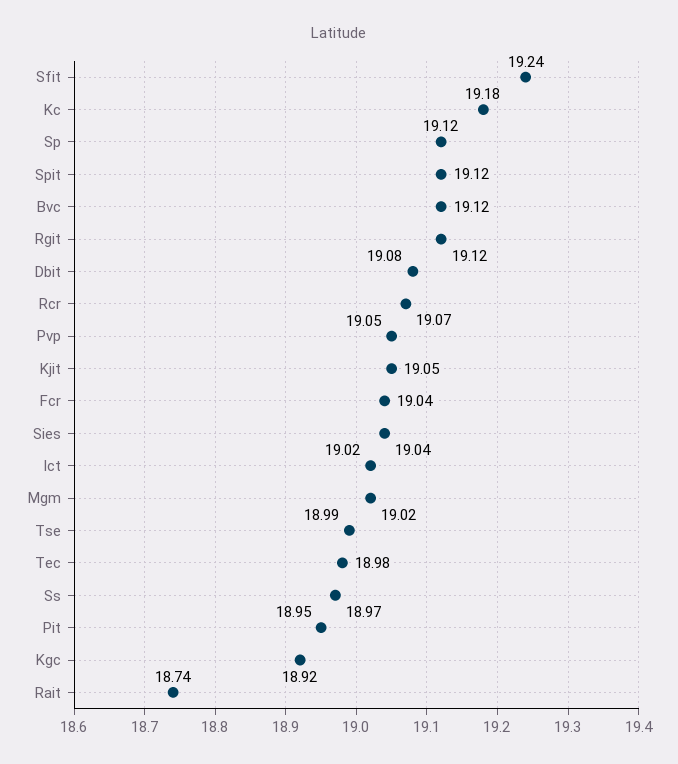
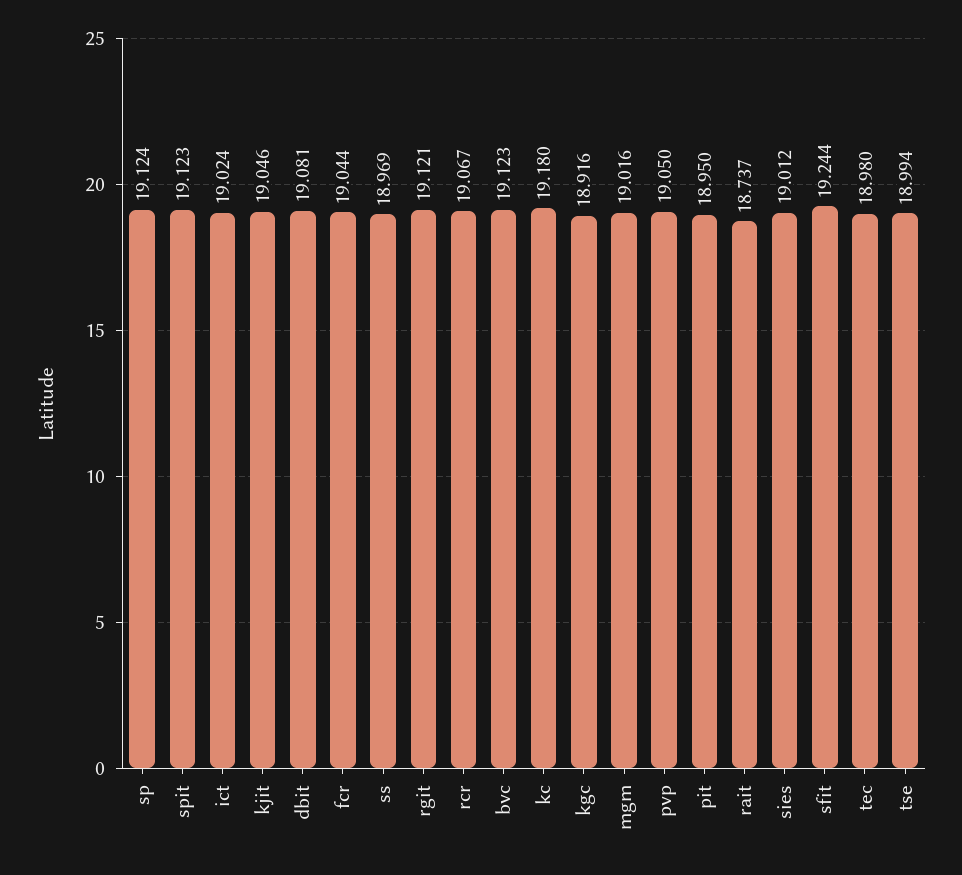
  {
    "Sfit": 19.244,
    "Kc": 19.18,
    "Sp": 19.124,
    "Spit": 19.123,
    "Bvc": 19.123,
    "Rgit": 19.121,
    "Dbit": 19.081,
    "Rcr": 19.067,
    "Pvp": 19.05,
    "Kjit": 19.046,
    "Fcr": 19.044,
-   "Sies": 19.04,
+   "Sies": 19.012,
    "Ict": 19.024,
    "Mgm": 19.016,
    "Tse": 18.994,
    "Tec": 18.98,
    "Ss": 18.969,
    "Pit": 18.95,
    "Kgc": 18.916,
    "Rait": 18.737
  }

